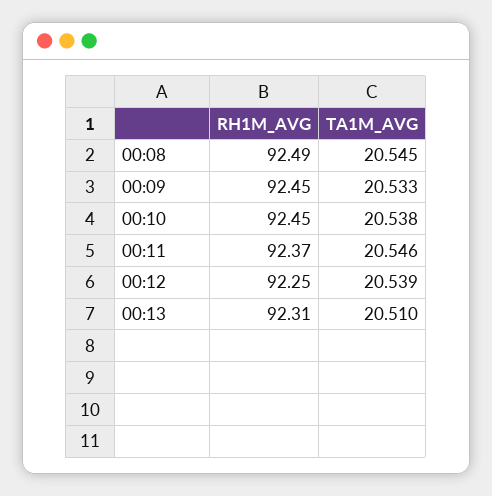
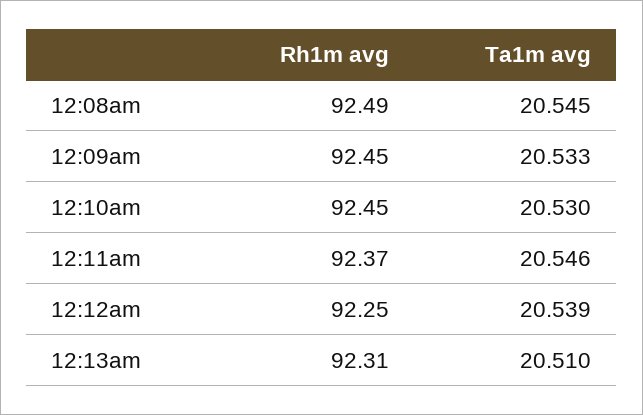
  {
    "RH1M_AVG": {
      "00:08": 92.49,
      "00:09": 92.45,
      "00:10": 92.45,
      "00:11": 92.37,
      "00:12": 92.25,
      "00:13": 92.31
    },
    "TA1M_AVG": {
      "00:08": 20.545,
      "00:09": 20.533,
-     "00:10": 20.538,
+     "00:10": 20.53,
      "00:11": 20.546,
      "00:12": 20.539,
      "00:13": 20.51
    }
  }

